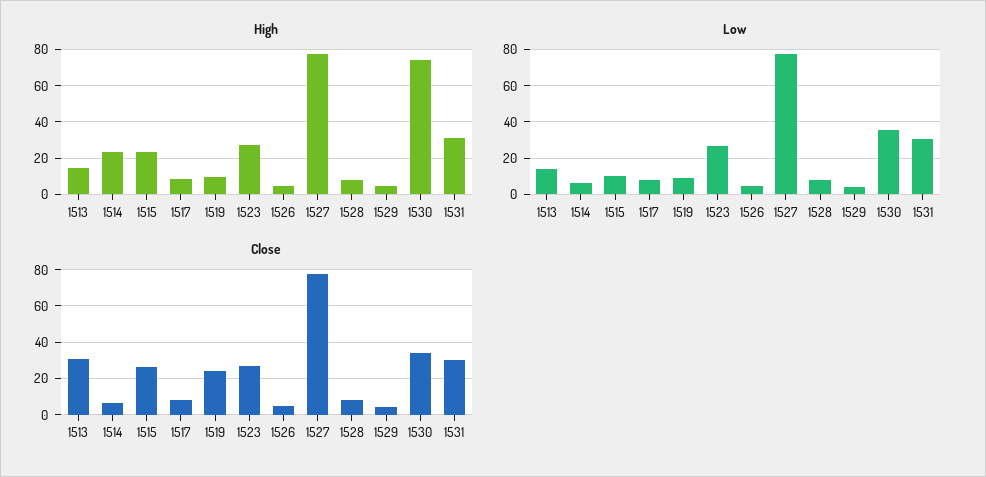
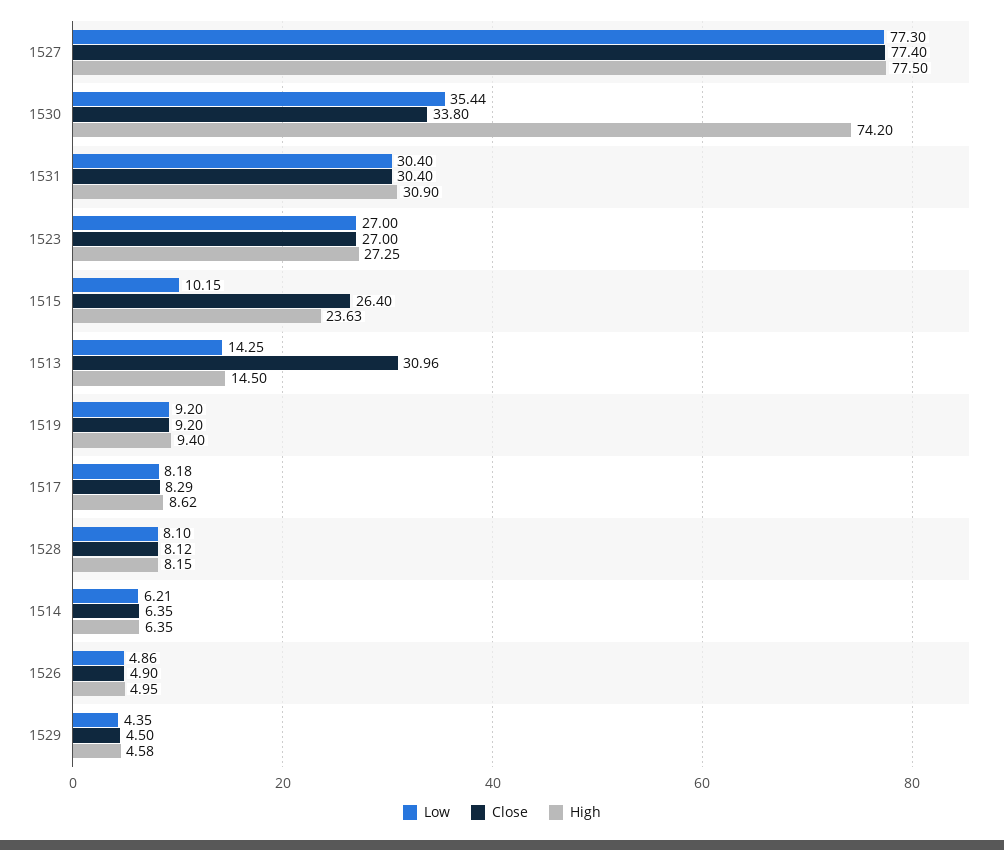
  {
    "High": {
      "1513": 14.5,
-     "1514": 25,
+     "1514": 6.35,
      "1515": 23.63,
      "1517": 8.62,
      "1519": 9.4,
      "1523": 27.25,
      "1526": 4.95,
      "1527": 77.5,
      "1528": 8.15,
      "1529": 4.58,
      "1530": 74.2,
      "1531": 30.9
    },
    "Low": {
      "1513": 14.25,
      "1514": 6.21,
      "1515": 10.15,
      "1517": 8.18,
      "1519": 9.2,
      "1523": 27,
      "1526": 4.86,
      "1527": 77.3,
      "1528": 8.1,
      "1529": 4.35,
      "1530": 35.44,
      "1531": 30.4
    },
    "Close": {
      "1513": 30.96,
      "1514": 6.35,
      "1515": 26.4,
      "1517": 8.29,
-     "1519": 25,
+     "1519": 9.2,
      "1523": 27,
      "1526": 4.9,
      "1527": 77.4,
      "1528": 8.12,
      "1529": 4.5,
      "1530": 33.8,
      "1531": 30.4
    }
  }

